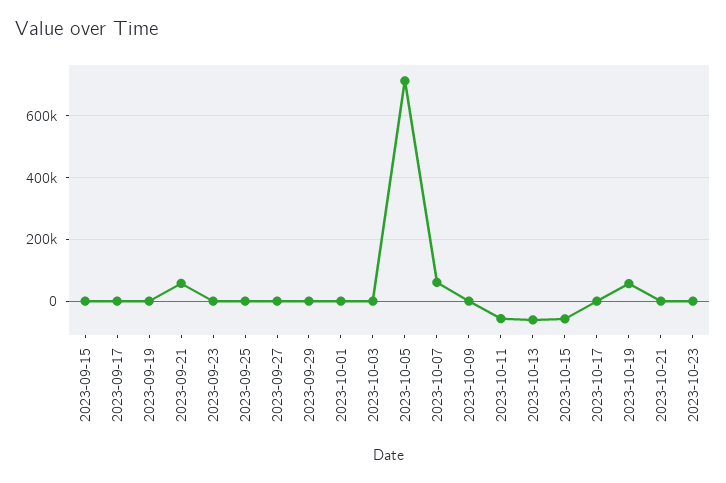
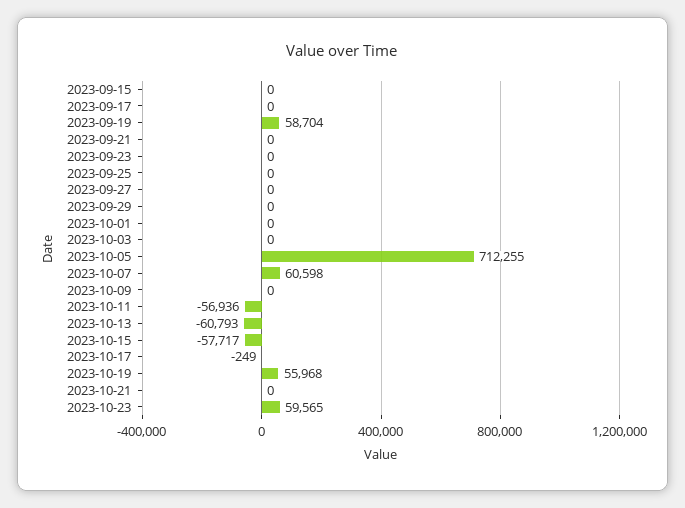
  {
    "2023-09-15": 0,
    "2023-09-17": 0,
-   "2023-09-19": 0,
+   "2023-09-19": 58704,
-   "2023-09-21": 60000,
+   "2023-09-21": 0,
    "2023-09-23": 0,
    "2023-09-25": 0,
    "2023-09-27": 0,
    "2023-09-29": 0,
    "2023-10-01": 0,
    "2023-10-03": 0,
    "2023-10-05": 712255,
    "2023-10-07": 60598,
    "2023-10-09": 0,
    "2023-10-11": -56936,
    "2023-10-13": -60793,
    "2023-10-15": -57717,
    "2023-10-17": -249,
    "2023-10-19": 55968,
    "2023-10-21": 0,
-   "2023-10-23": 0
+   "2023-10-23": 59565
  }

